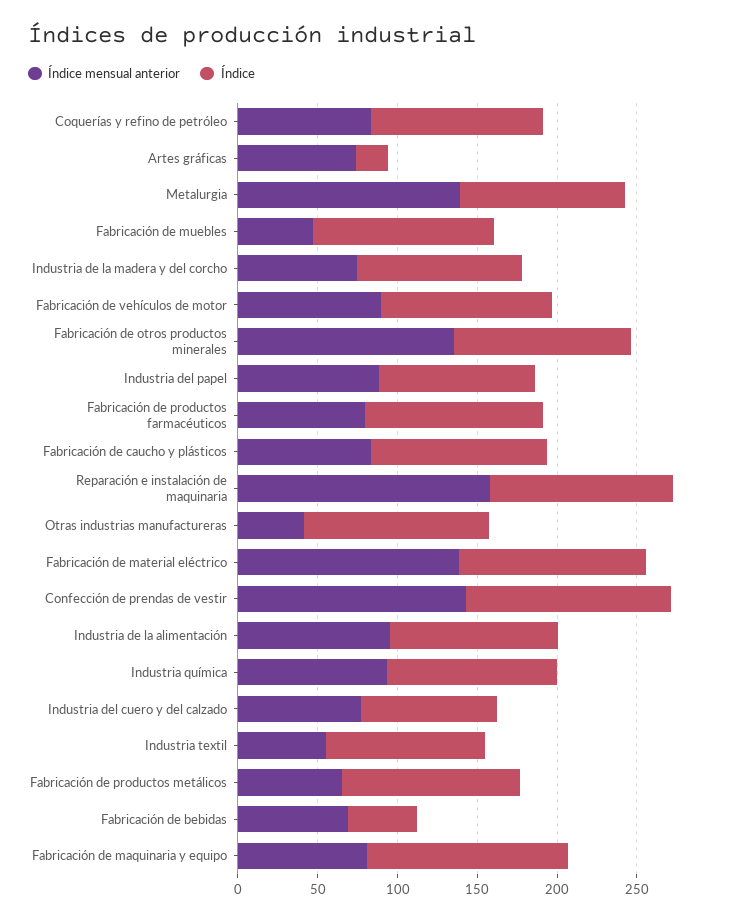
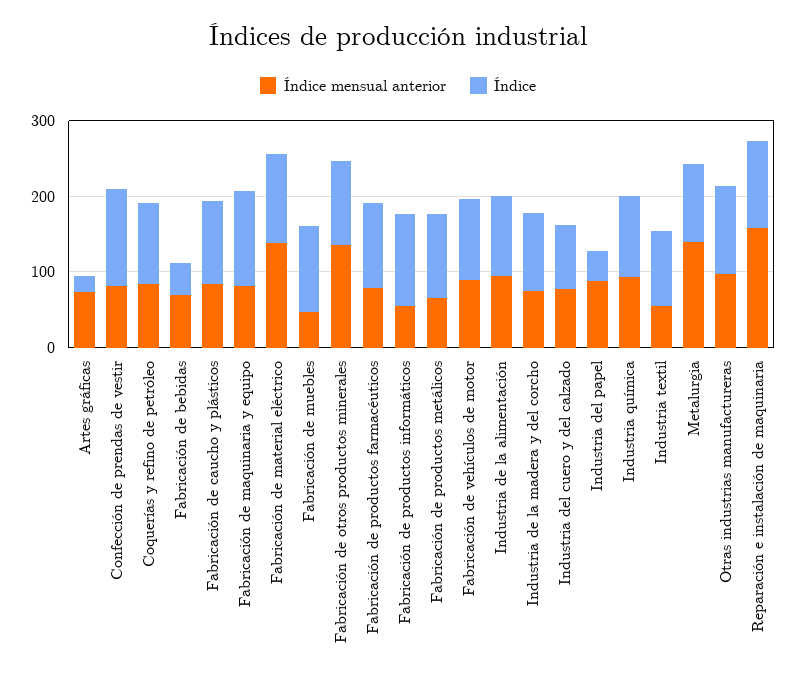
  {
    "Índice mensual anterior": {
      "Coquerías y refino de petróleo": 80,
      "Artes gráficas": 70,
      "Metalurgia": 140,
      "Fabricación de muebles": 50,
      "Industria de la madera y del corcho": 70,
      "Fabricación de vehículos de motor": 90,
      "Fabricación de otros productos minerales": 140,
      "Industria del papel": 90,
      "Fabricación de productos farmacéuticos": 80,
      "Fabricación de caucho y plásticos": 80,
      "Reparación e instalación de maquinaria": 160,
-     "Otras industrias manufactureras": 40,
+     "Otras industrias manufactureras": 100,
      "Fabricación de material eléctrico": 140,
-     "Confección de prendas de vestir": 140,
+     "Confección de prendas de vestir": 80,
      "Industria de la alimentación": 100,
      "Industria química": 90,
      "Industria del cuero y del calzado": 80,
      "Industria textil": 60,
      "Fabricación de productos metálicos": 70,
      "Fabricación de bebidas": 70,
-     "Fabricación de maquinaria y equipo": 80
+     "Fabricación de maquinaria y equipo": 80,
+     "Fabricación de productos informáticos": 60
    },
    "Índice": {
      "Coquerías y refino de petróleo": 110,
      "Artes gráficas": 20,
      "Metalurgia": 100,
      "Fabricación de muebles": 110,
      "Industria de la madera y del corcho": 100,
      "Fabricación de vehículos de motor": 110,
      "Fabricación de otros productos minerales": 110,
-     "Industria del papel": 100,
+     "Industria del papel": 40,
      "Fabricación de productos farmacéuticos": 110,
      "Fabricación de caucho y plásticos": 110,
      "Reparación e instalación de maquinaria": 110,
      "Otras industrias manufactureras": 120,
      "Fabricación de material eléctrico": 120,
      "Confección de prendas de vestir": 130,
      "Industria de la alimentación": 110,
      "Industria química": 110,
      "Industria del cuero y del calzado": 90,
      "Industria textil": 100,
      "Fabricación de productos metálicos": 110,
      "Fabricación de bebidas": 40,
-     "Fabricación de maquinaria y equipo": 130
+     "Fabricación de maquinaria y equipo": 130,
+     "Fabricación de productos informáticos": 120
    }
  }

